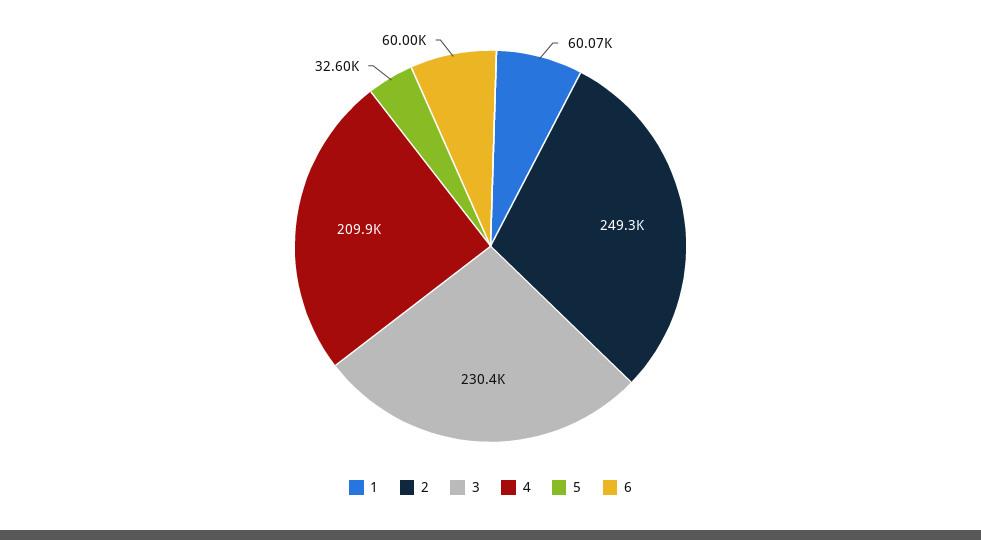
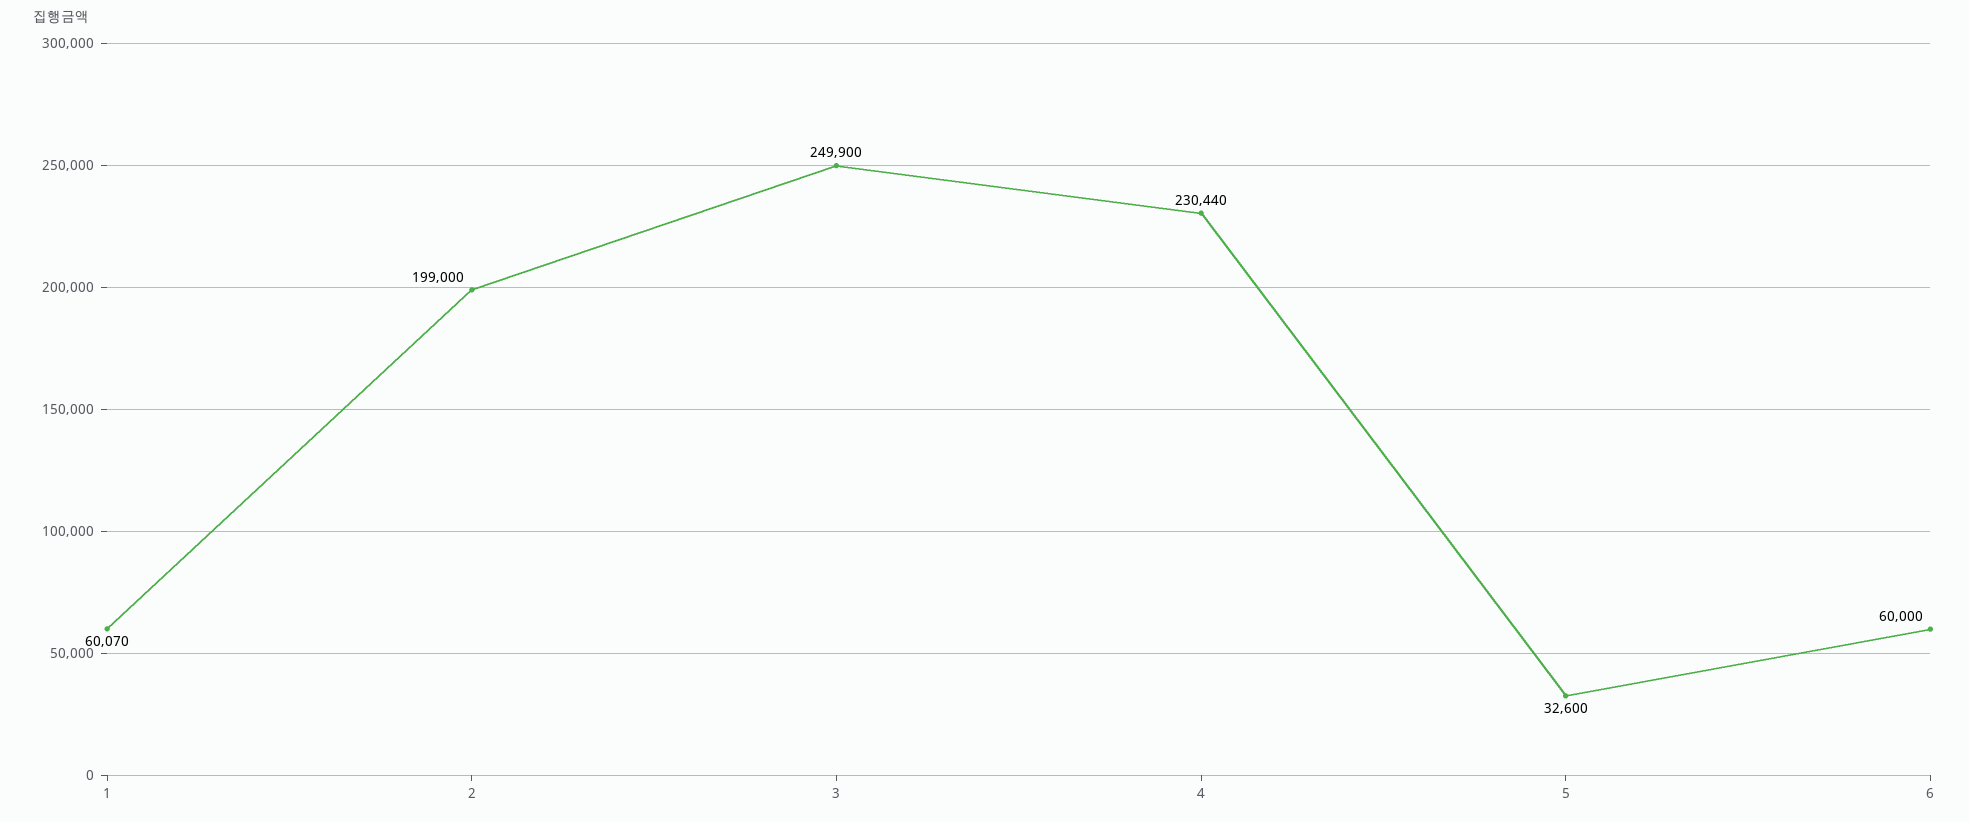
  {
    "1": 60070,
-   "2": 249300,
+   "2": 199000,
-   "3": 230400,
+   "3": 249900,
-   "4": 209900,
+   "4": 230440,
    "5": 32600,
    "6": 60000
  }

